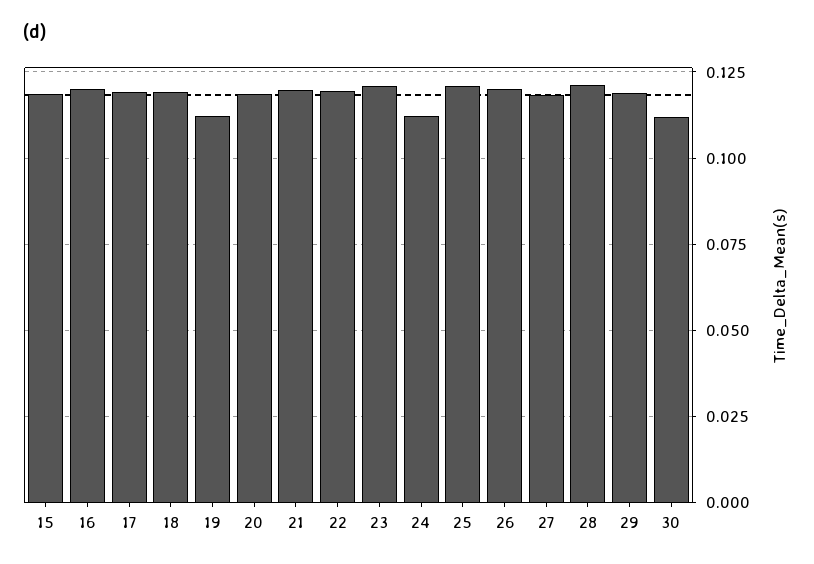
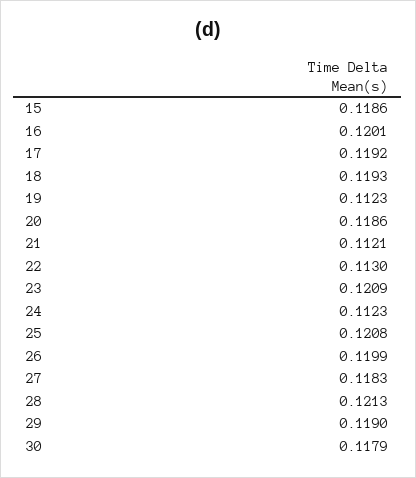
  {
    "15": 0.1186,
    "16": 0.1201,
    "17": 0.1192,
    "18": 0.1193,
    "19": 0.1123,
    "20": 0.1186,
-   "21": 0.12,
+   "21": 0.1121,
-   "22": 0.12,
+   "22": 0.113,
    "23": 0.1209,
    "24": 0.1123,
    "25": 0.1208,
    "26": 0.1199,
    "27": 0.1183,
    "28": 0.1213,
    "29": 0.119,
-   "30": 0.1125
+   "30": 0.1179
  }

